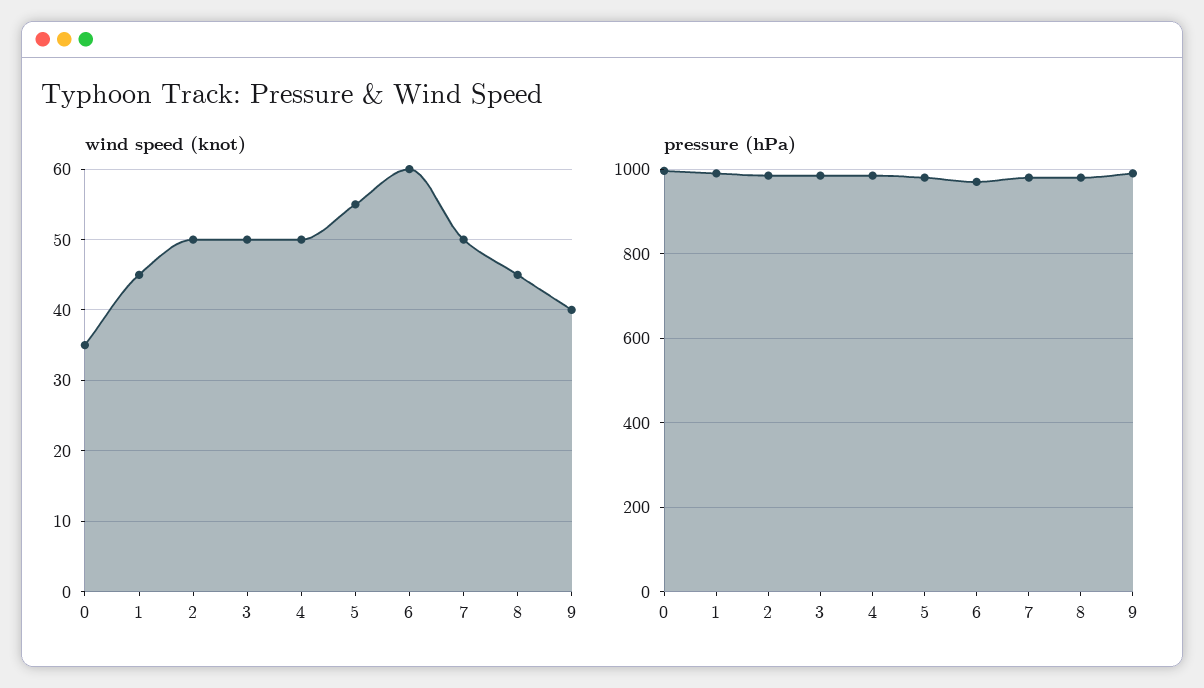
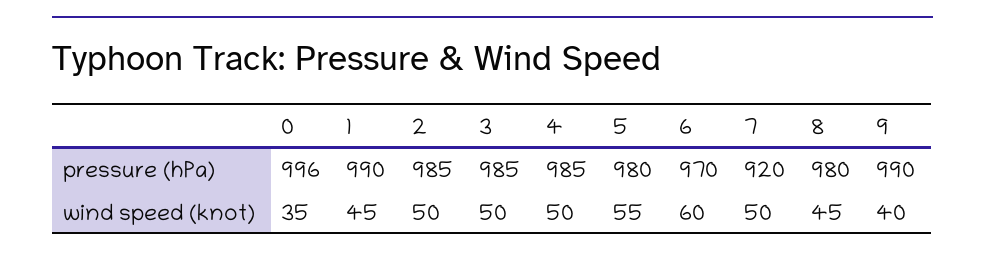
  {
    "wind speed (knot)": {
      "0": 35,
      "1": 45,
      "2": 50,
      "3": 50,
      "4": 50,
      "5": 55,
      "6": 60,
      "7": 50,
      "8": 45,
      "9": 40
    },
    "pressure (hPa)": {
      "0": 996,
      "1": 990,
      "2": 985,
      "3": 985,
      "4": 985,
      "5": 980,
      "6": 970,
-     "7": 980,
+     "7": 920,
      "8": 980,
      "9": 990
    }
  }

